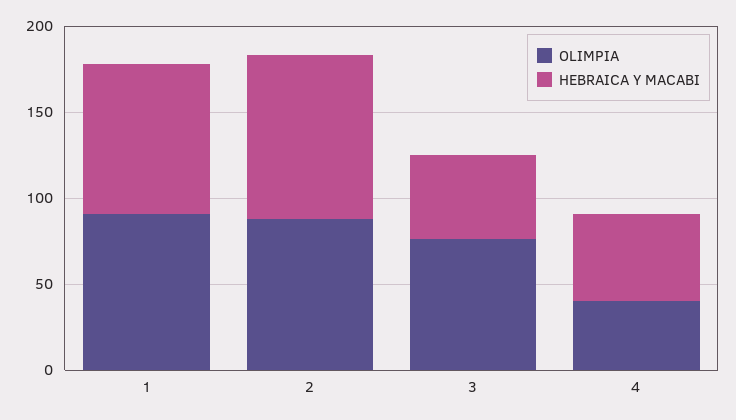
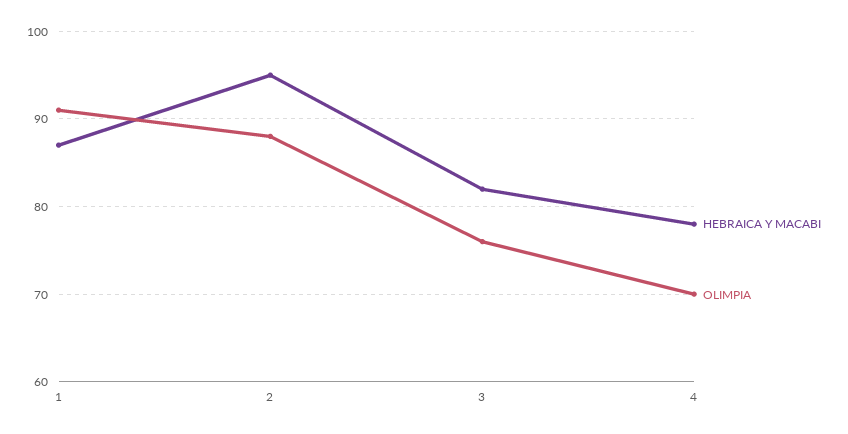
  {
    "OLIMPIA": {
      "1": 91,
      "2": 88,
      "3": 76,
-     "4": 40
+     "4": 70
    },
    "HEBRAICA Y MACABI": {
      "1": 87,
      "2": 95,
-     "3": 50,
+     "3": 82,
-     "4": 50
+     "4": 78
    }
  }

